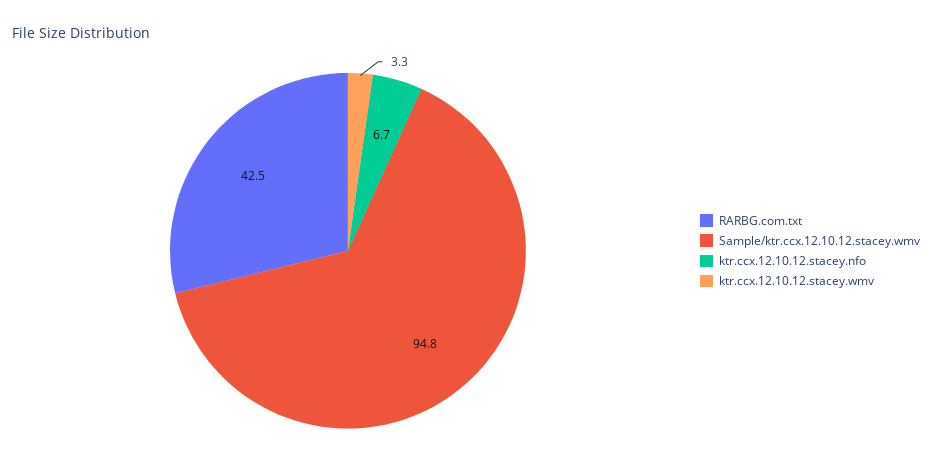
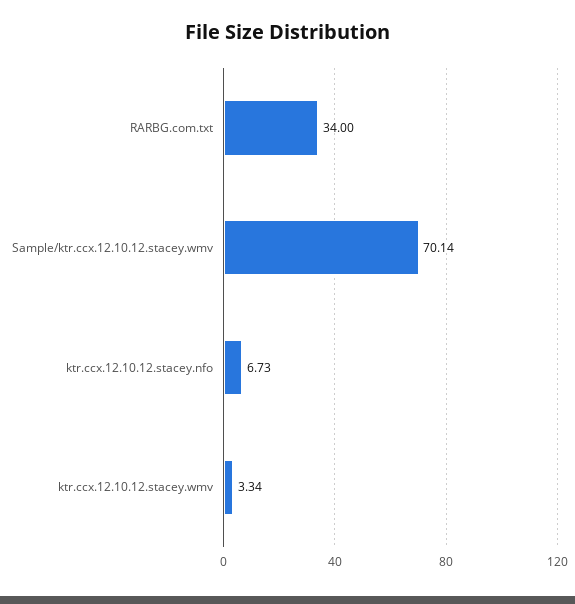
  {
-   "RARBG.com.txt": 42.5,
+   "RARBG.com.txt": 34,
-   "Sample/ktr.ccx.12.10.12.stacey.wmv": 94.8,
+   "Sample/ktr.ccx.12.10.12.stacey.wmv": 70.14,
    "ktr.ccx.12.10.12.stacey.nfo": 6.73,
    "ktr.ccx.12.10.12.stacey.wmv": 3.34
  }

